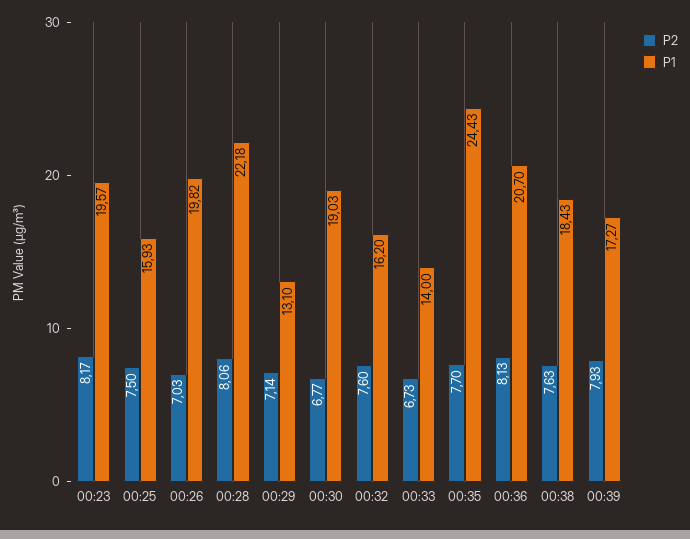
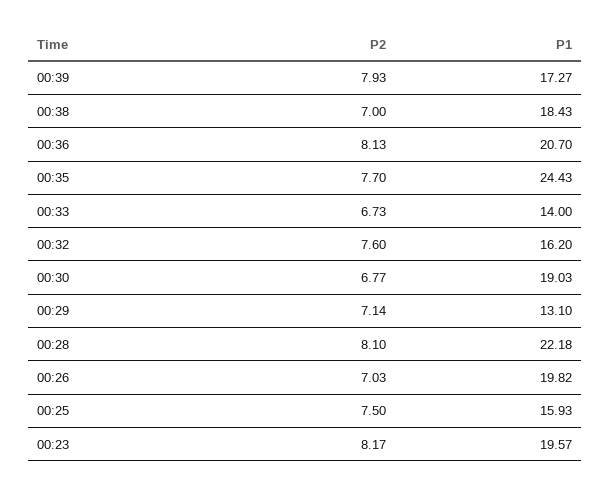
  {
    "P2": {
      "00:23": 8.17,
      "00:25": 7.5,
      "00:26": 7.03,
-     "00:28": 8.06,
+     "00:28": 8.1,
      "00:29": 7.14,
      "00:30": 6.77,
      "00:32": 7.6,
      "00:33": 6.73,
      "00:35": 7.7,
      "00:36": 8.13,
-     "00:38": 7.63,
+     "00:38": 7,
      "00:39": 7.93
    },
    "P1": {
      "00:23": 19.57,
      "00:25": 15.93,
      "00:26": 19.82,
      "00:28": 22.18,
      "00:29": 13.1,
      "00:30": 19.03,
      "00:32": 16.2,
      "00:33": 14,
      "00:35": 24.43,
      "00:36": 20.7,
      "00:38": 18.43,
      "00:39": 17.27
    }
  }

